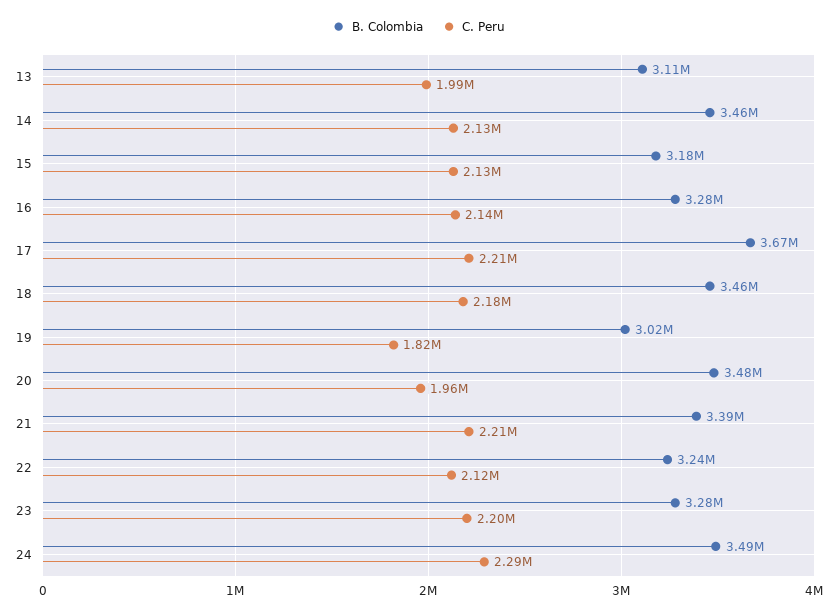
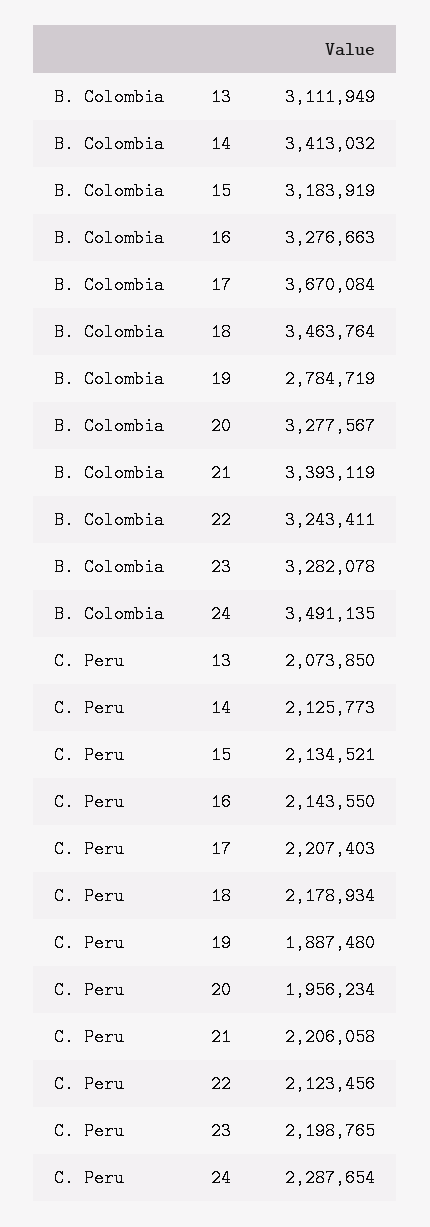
  {
    "B. Colombia": {
      "13": 3111949,
-     "14": 3460000,
+     "14": 3413032,
      "15": 3183919,
      "16": 3276663,
      "17": 3670084,
      "18": 3463764,
-     "19": 3020000,
+     "19": 2784719,
-     "20": 3480000,
+     "20": 3277567,
      "21": 3393119,
      "22": 3243411,
      "23": 3282078,
      "24": 3491135
    },
    "C. Peru": {
-     "13": 1990000,
+     "13": 2073850,
      "14": 2125773,
      "15": 2134521,
      "16": 2143550,
      "17": 2207403,
      "18": 2178934,
-     "19": 1820000,
+     "19": 1887480,
      "20": 1956234,
      "21": 2206058,
      "22": 2123456,
      "23": 2198765,
      "24": 2287654
    }
  }

